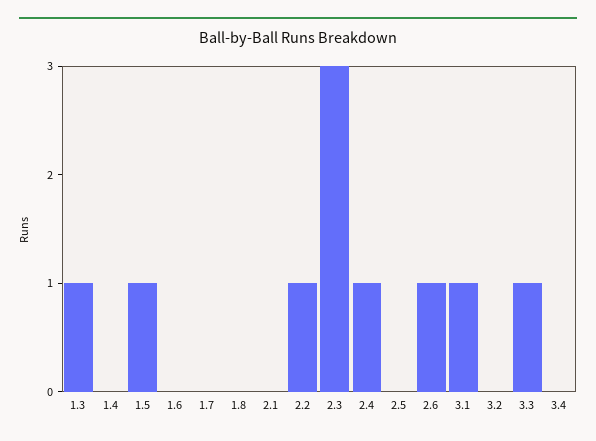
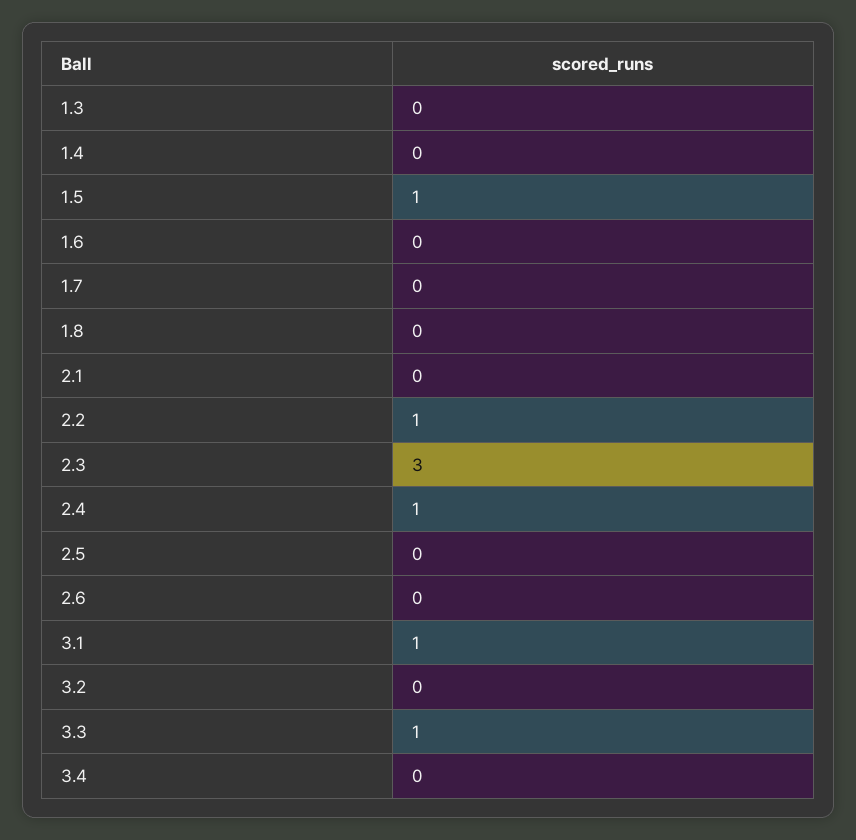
  {
-   "1.3": 1,
+   "1.3": 0,
    "1.4": 0,
    "1.5": 1,
    "1.6": 0,
    "1.7": 0,
    "1.8": 0,
    "2.1": 0,
    "2.2": 1,
    "2.3": 3,
    "2.4": 1,
    "2.5": 0,
-   "2.6": 1,
+   "2.6": 0,
    "3.1": 1,
    "3.2": 0,
    "3.3": 1,
    "3.4": 0
  }

